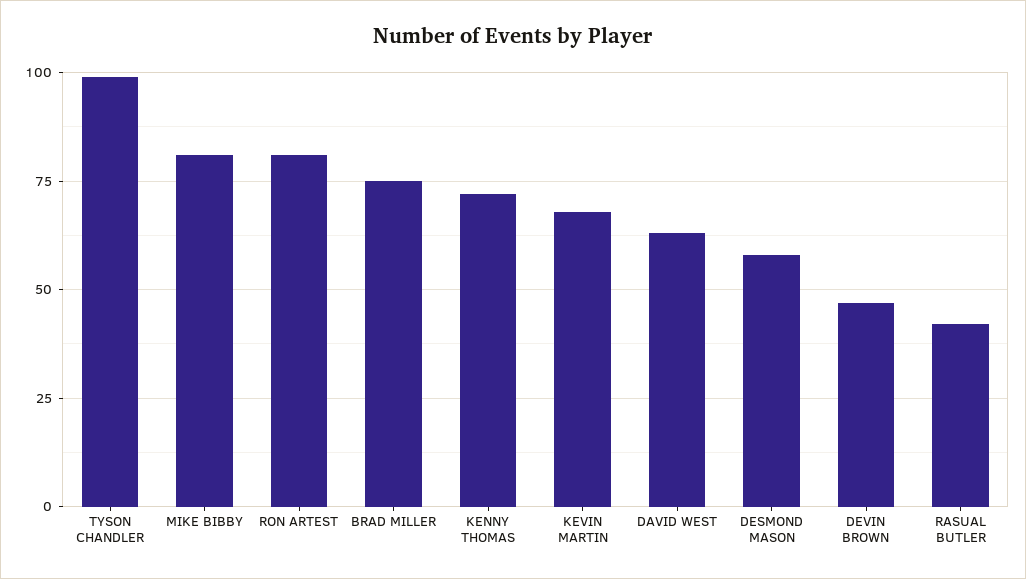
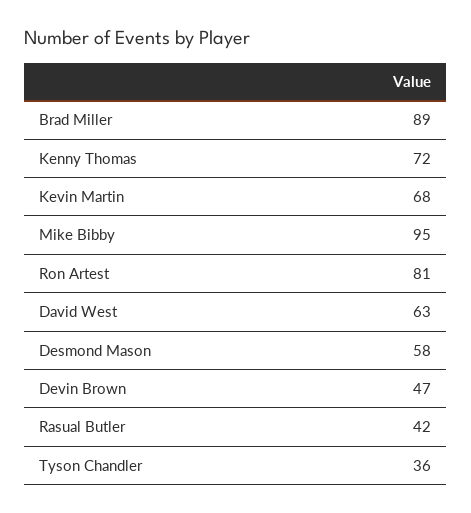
  {
-   "TYSON CHANDLER": 100,
+   "TYSON CHANDLER": 36,
-   "MIKE BIBBY": 80,
+   "MIKE BIBBY": 95,
    "RON ARTEST": 81,
-   "BRAD MILLER": 75,
+   "BRAD MILLER": 89,
    "KENNY THOMAS": 72,
    "KEVIN MARTIN": 68,
    "DAVID WEST": 63,
    "DESMOND MASON": 58,
    "DEVIN BROWN": 47,
    "RASUAL BUTLER": 42
  }

